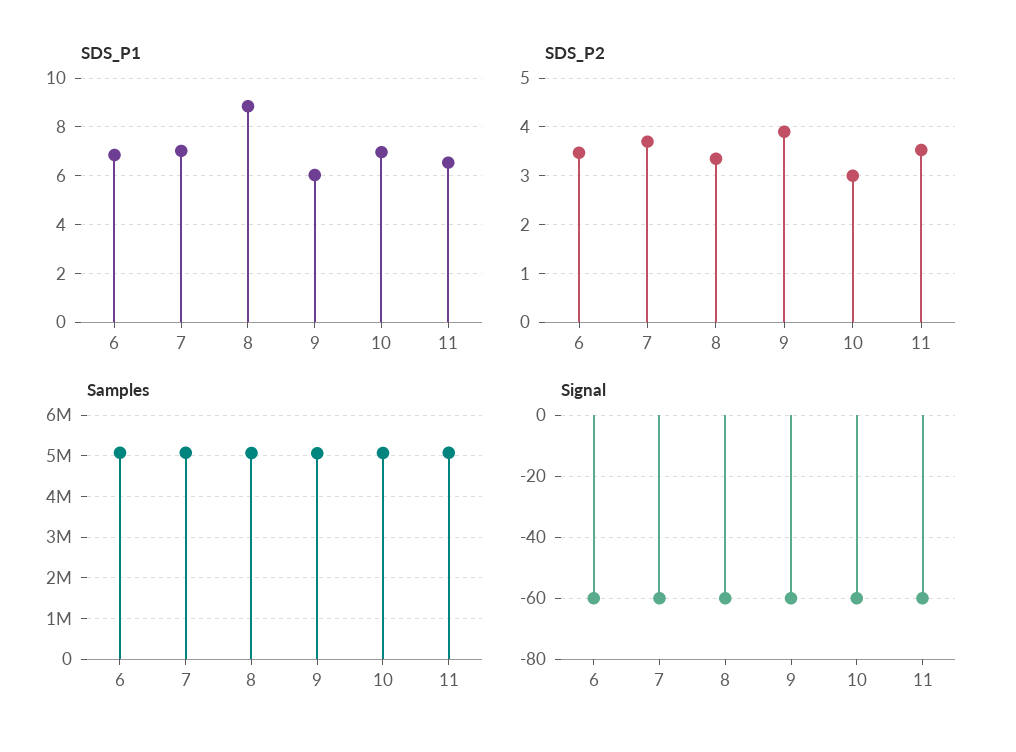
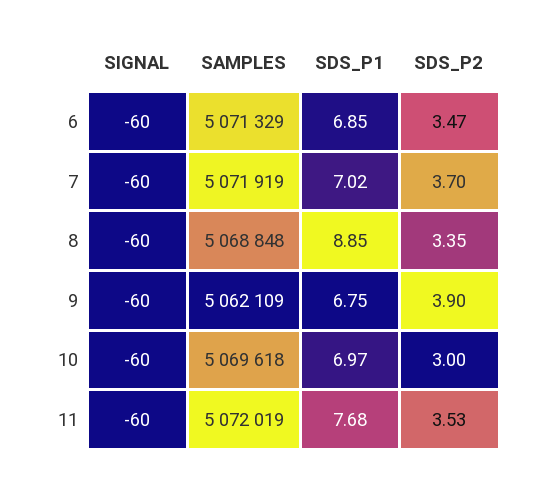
  {
    "SDS_P1": {
      "6": 6.85,
      "7": 7.02,
      "8": 8.85,
-     "9": 6,
+     "9": 6.75,
      "10": 6.97,
-     "11": 6.5
+     "11": 7.68
    },
    "SDS_P2": {
      "6": 3.47,
      "7": 3.7,
      "8": 3.35,
      "9": 3.9,
      "10": 3,
      "11": 3.53
    },
    "Samples": {
      "6": 5071329,
      "7": 5071919,
      "8": 5068848,
      "9": 5062109,
      "10": 5069618,
      "11": 5072019
    },
    "Signal": {
      "6": -60,
      "7": -60,
      "8": -60,
      "9": -60,
      "10": -60,
      "11": -60
    }
  }

